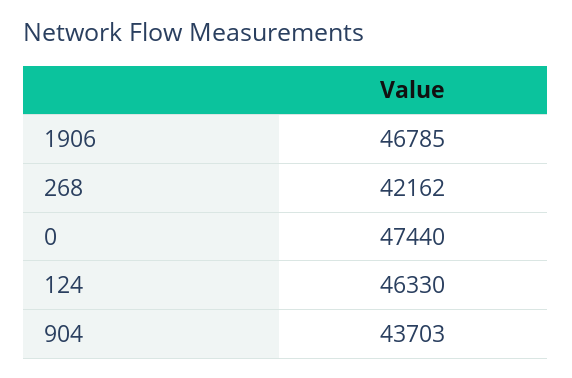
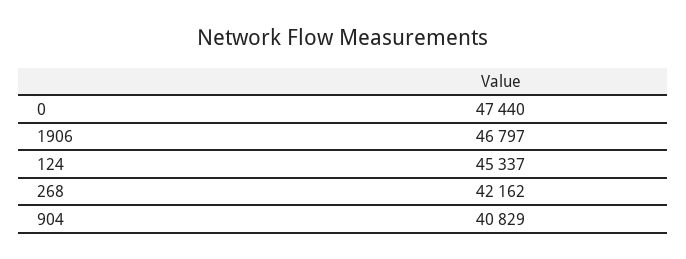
  {
-   "1906": 46785,
+   "1906": 46797,
    "268": 42162,
    "0": 47440,
-   "124": 46330,
+   "124": 45337,
-   "904": 43703
+   "904": 40829
  }

